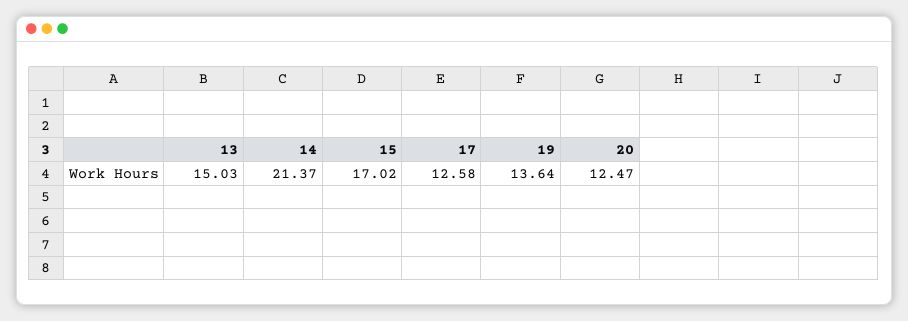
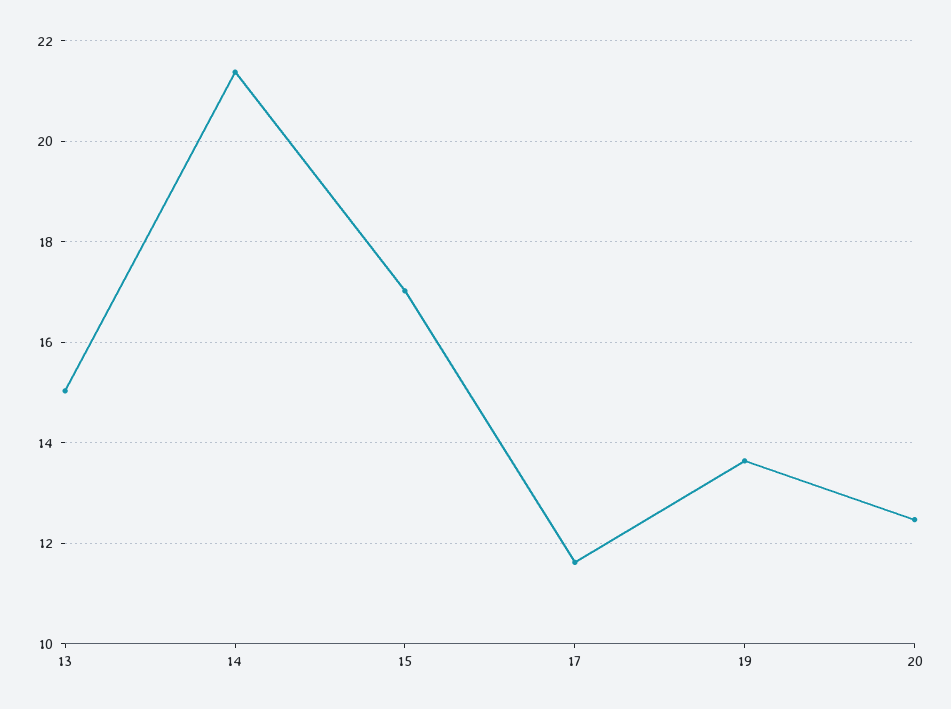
  {
    "13": 15.03,
    "14": 21.37,
    "15": 17.02,
-   "17": 12.58,
+   "17": 11.6,
    "19": 13.64,
    "20": 12.47
  }

